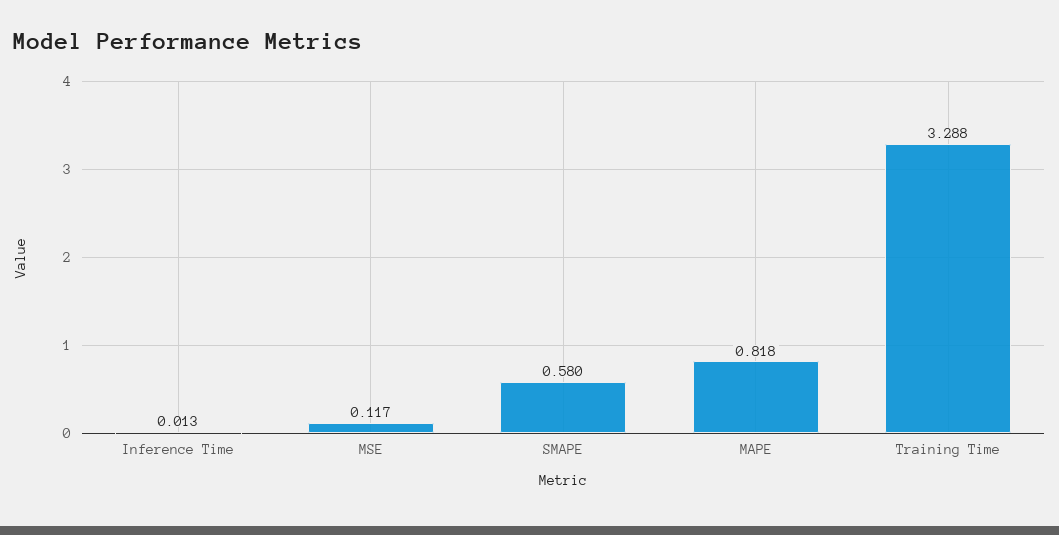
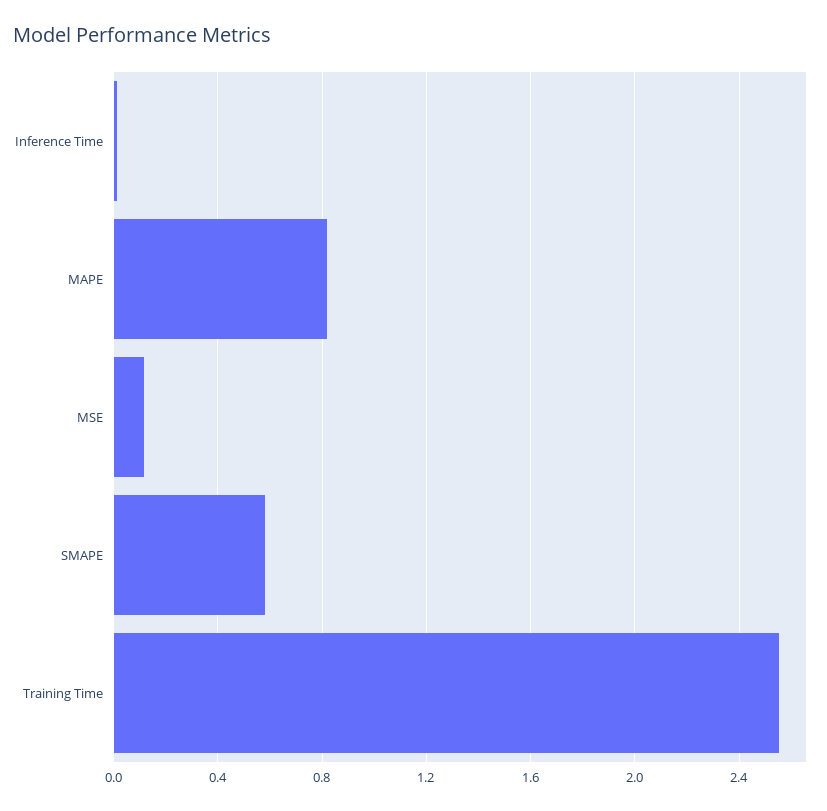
  {
    "Inference Time": 0.013,
    "MSE": 0.117,
    "SMAPE": 0.58,
    "MAPE": 0.818,
-   "Training Time": 3.288
+   "Training Time": 2.55
  }

